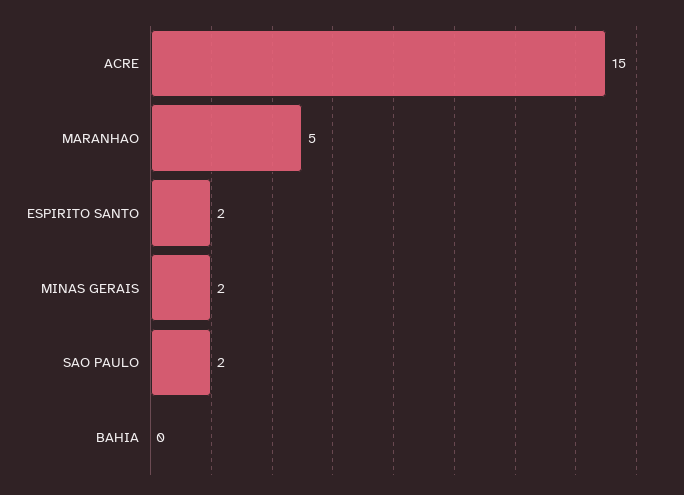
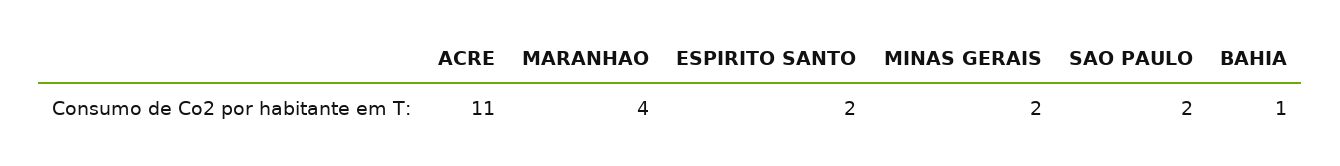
  {
-   "ACRE": 15,
+   "ACRE": 11,
-   "MARANHAO": 5,
+   "MARANHAO": 4,
    "ESPIRITO SANTO": 2,
    "MINAS GERAIS": 2,
    "SAO PAULO": 2,
-   "BAHIA": 0
+   "BAHIA": 1
  }

